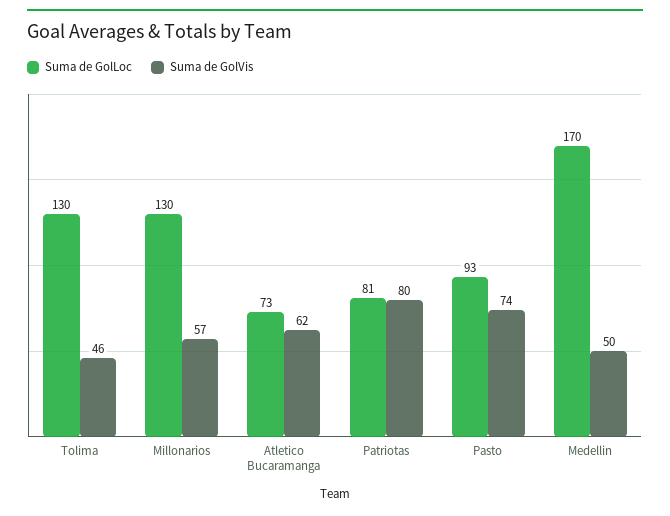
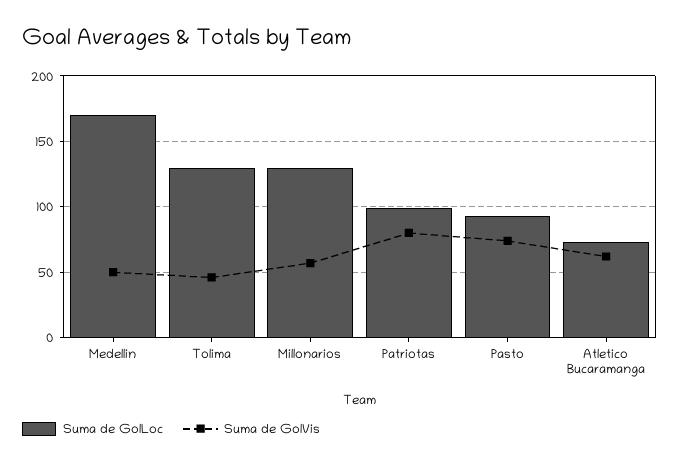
  {
    "Suma de GolLoc": {
      "Tolima": 130,
      "Millonarios": 130,
      "Atletico Bucaramanga": 73,
-     "Patriotas": 81,
+     "Patriotas": 100,
      "Pasto": 93,
      "Medellin": 170
    },
    "Suma de GolVis": {
      "Tolima": 46,
      "Millonarios": 57,
      "Atletico Bucaramanga": 62,
      "Patriotas": 80,
      "Pasto": 74,
      "Medellin": 50
    }
  }

